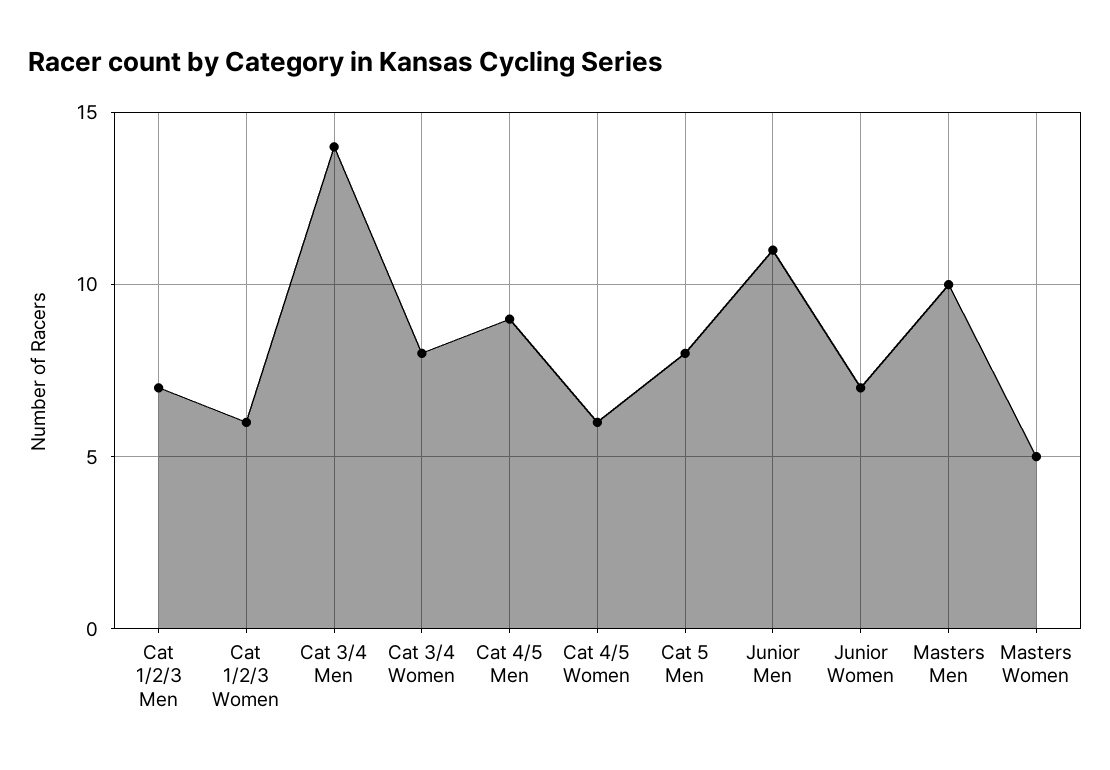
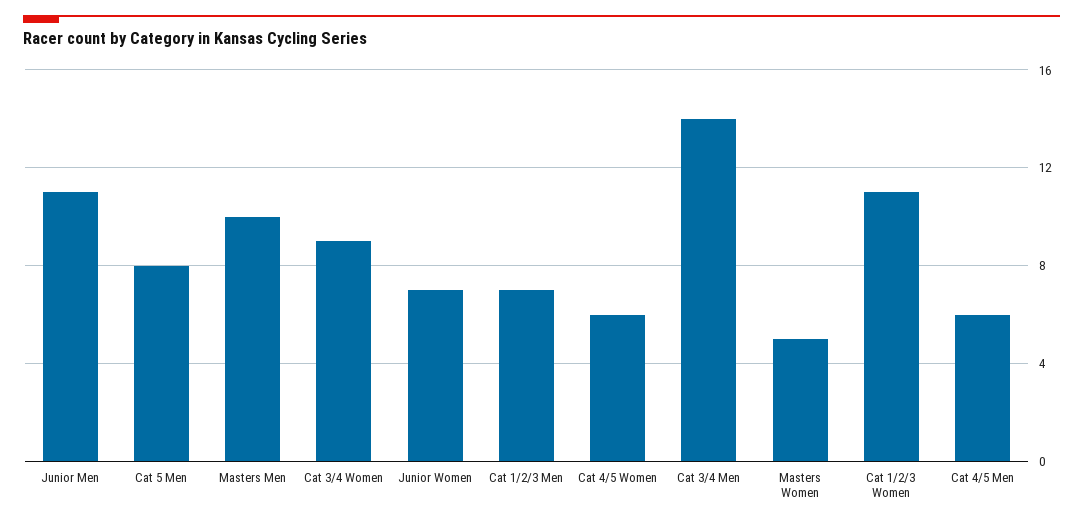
  {
    "Cat 1/2/3 Men": 7,
-   "Cat 1/2/3 Women": 6,
+   "Cat 1/2/3 Women": 11,
    "Cat 3/4 Men": 14,
-   "Cat 3/4 Women": 8,
+   "Cat 3/4 Women": 9,
-   "Cat 4/5 Men": 9,
+   "Cat 4/5 Men": 6,
    "Cat 4/5 Women": 6,
    "Cat 5 Men": 8,
    "Junior Men": 11,
    "Junior Women": 7,
    "Masters Men": 10,
    "Masters Women": 5
  }

